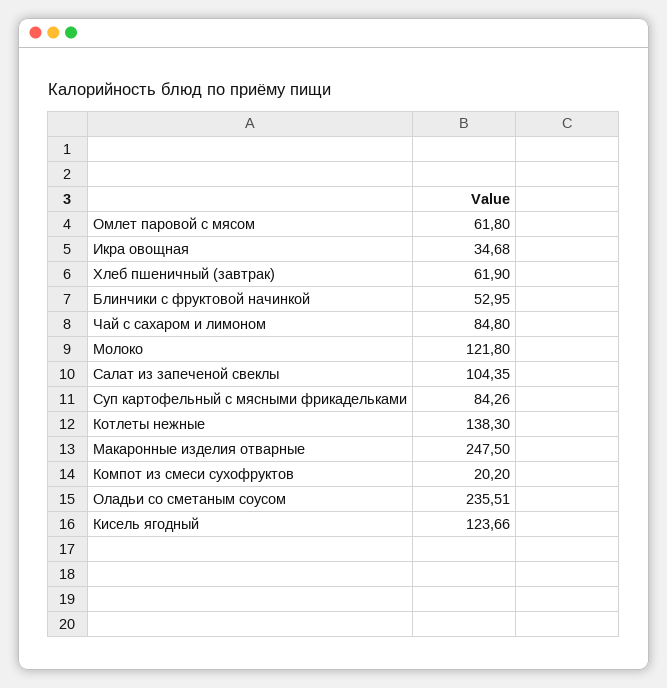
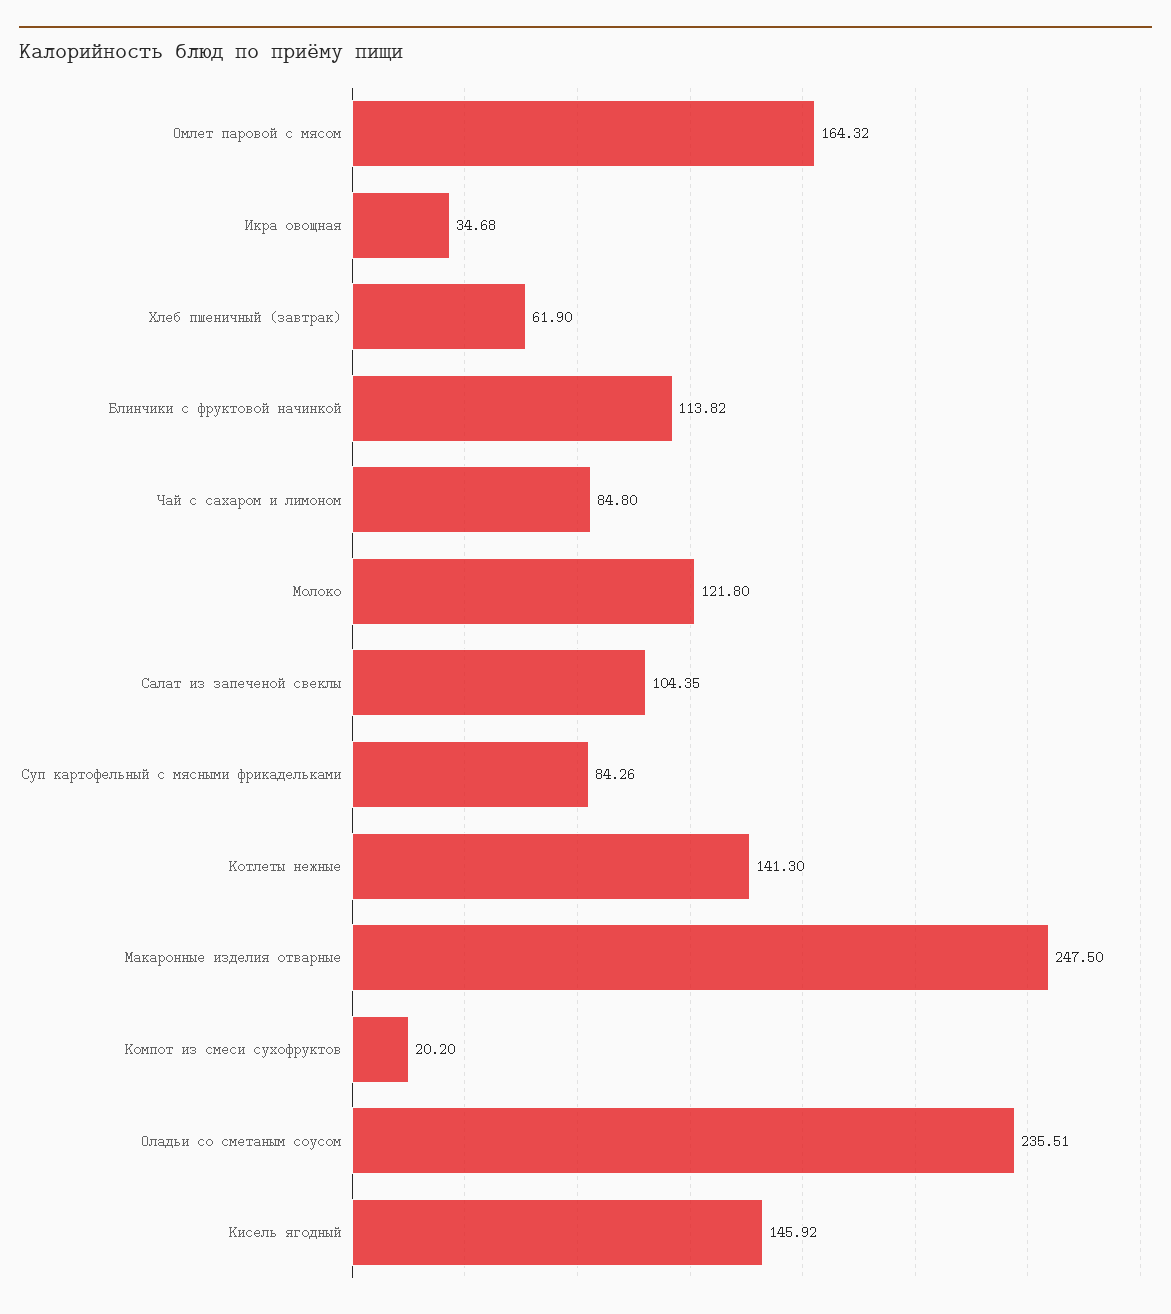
  {
-   "Омлет паровой с мясом": 61.8,
+   "Омлет паровой с мясом": 164.32,
    "Икра овощная": 34.68,
    "Хлеб пшеничный (завтрак)": 61.9,
-   "Блинчики с фруктовой начинкой": 52.95,
+   "Блинчики с фруктовой начинкой": 113.82,
    "Чай с сахаром и лимоном": 84.8,
    "Молоко": 121.8,
    "Салат из запеченой свеклы": 104.35,
    "Суп картофельный с мясными фрикадельками": 84.26,
-   "Котлеты нежные": 138.3,
+   "Котлеты нежные": 141.3,
    "Макаронные изделия отварные": 247.5,
    "Компот из смеси сухофруктов": 20.2,
    "Оладьи со сметаным соусом": 235.51,
-   "Кисель ягодный": 123.66
+   "Кисель ягодный": 145.92
  }

